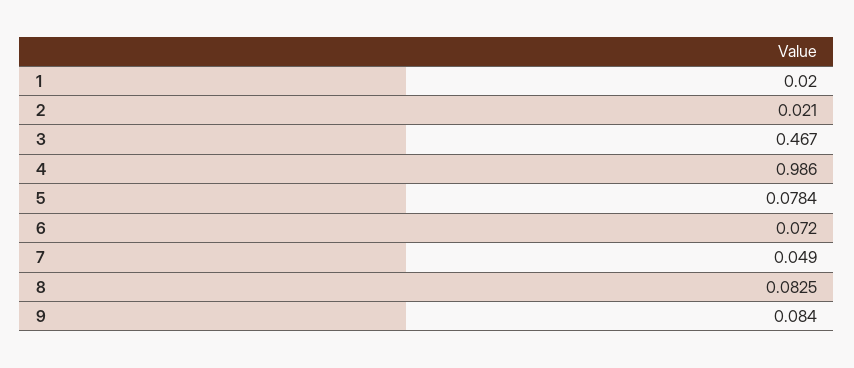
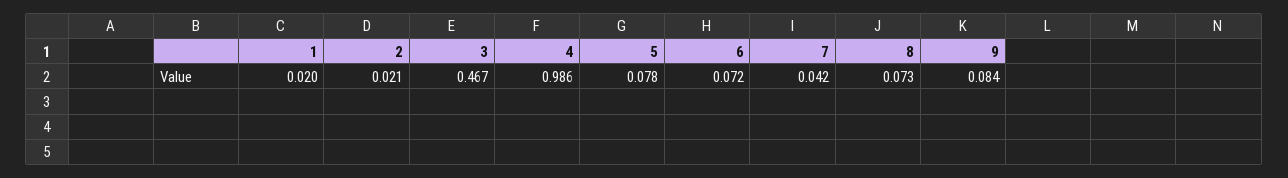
  {
    "1": 0.02,
    "2": 0.021,
    "3": 0.467,
    "4": 0.986,
-   "5": 0.0784,
+   "5": 0.078,
    "6": 0.072,
-   "7": 0.049,
+   "7": 0.042,
-   "8": 0.0825,
+   "8": 0.073,
    "9": 0.084
  }

